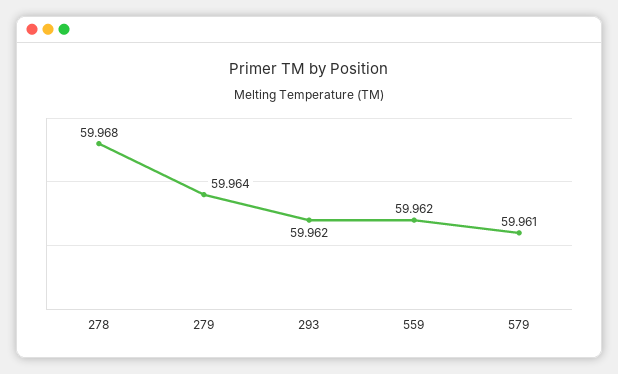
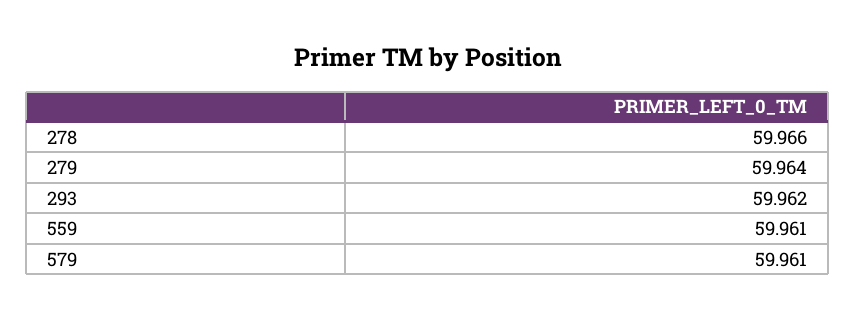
  {
-   "278": 59.968,
+   "278": 59.966,
    "279": 59.964,
    "293": 59.962,
-   "559": 59.962,
+   "559": 59.961,
    "579": 59.961
  }

